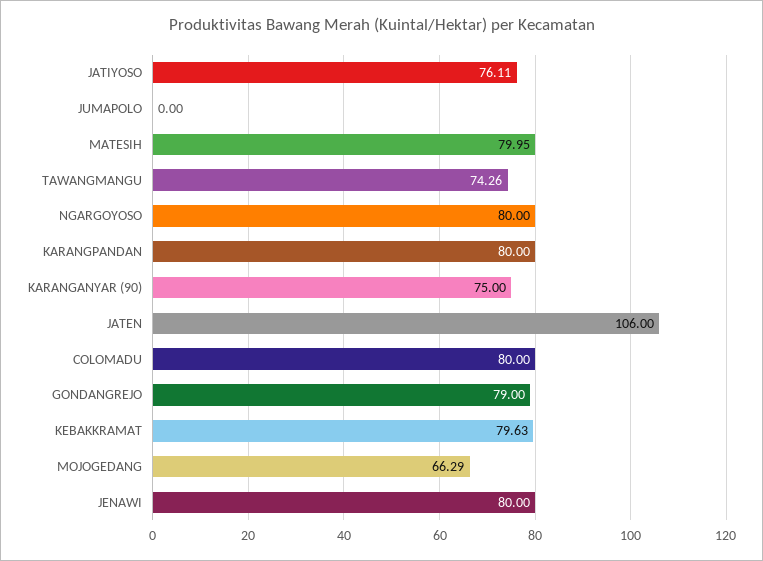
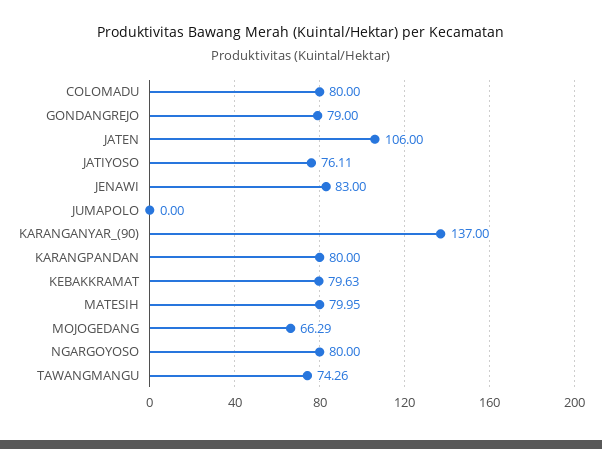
  {
    "JATIYOSO": 76.11,
    "JUMAPOLO": 0,
    "MATESIH": 79.95,
    "TAWANGMANGU": 74.26,
    "NGARGOYOSO": 80,
    "KARANGPANDAN": 80,
-   "KARANGANYAR (90)": 75,
+   "KARANGANYAR (90)": 137,
    "JATEN": 106,
    "COLOMADU": 80,
    "GONDANGREJO": 79,
    "KEBAKKRAMAT": 79.63,
    "MOJOGEDANG": 66.29,
-   "JENAWI": 80
+   "JENAWI": 83
  }

